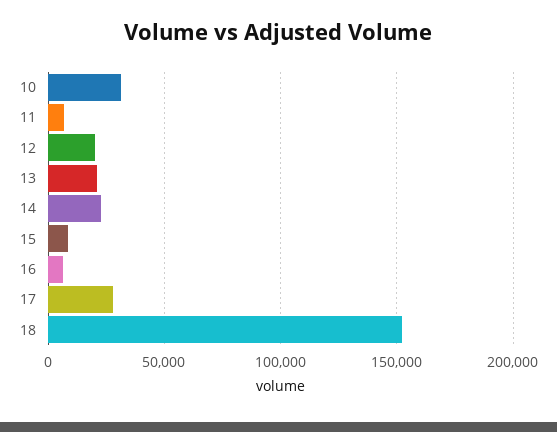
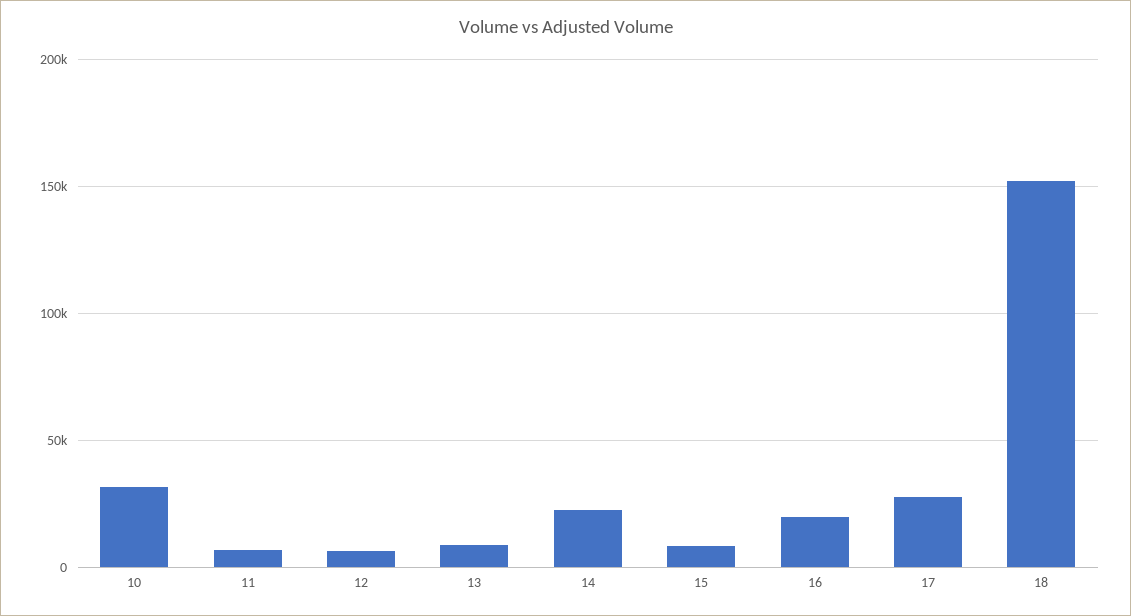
  {
    "10": 30000,
    "11": 5000,
-   "12": 20000,
+   "12": 5000,
-   "13": 20000,
+   "13": 10000,
    "14": 25000,
    "15": 10000,
-   "16": 5000,
+   "16": 20000,
    "17": 30000,
    "18": 150000
  }

